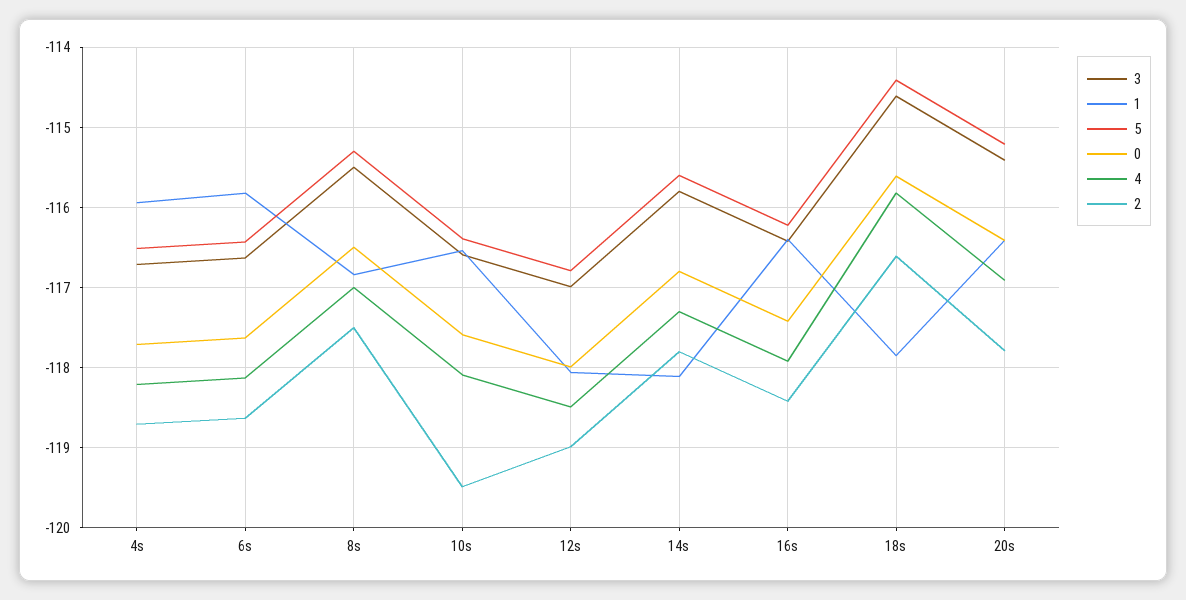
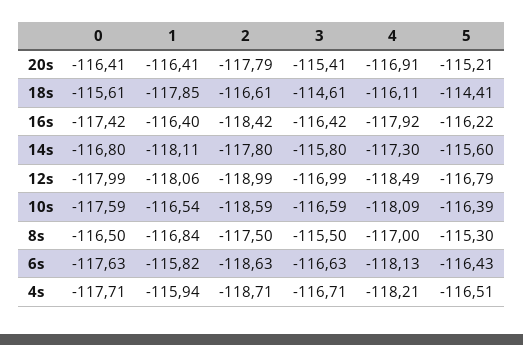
  {
    "3": {
      "4s": -116.71,
      "6s": -116.63,
      "8s": -115.5,
      "10s": -116.59,
      "12s": -116.99,
      "14s": -115.8,
      "16s": -116.42,
      "18s": -114.61,
      "20s": -115.41
    },
    "1": {
      "4s": -115.94,
      "6s": -115.82,
      "8s": -116.84,
      "10s": -116.54,
      "12s": -118.06,
      "14s": -118.11,
      "16s": -116.4,
      "18s": -117.85,
      "20s": -116.41
    },
    "5": {
      "4s": -116.51,
      "6s": -116.43,
      "8s": -115.3,
      "10s": -116.39,
      "12s": -116.79,
      "14s": -115.6,
      "16s": -116.22,
      "18s": -114.41,
      "20s": -115.21
    },
    "0": {
      "4s": -117.71,
      "6s": -117.63,
      "8s": -116.5,
      "10s": -117.59,
      "12s": -117.99,
      "14s": -116.8,
      "16s": -117.42,
      "18s": -115.61,
      "20s": -116.41
    },
    "4": {
      "4s": -118.21,
      "6s": -118.13,
      "8s": -117,
      "10s": -118.09,
      "12s": -118.49,
      "14s": -117.3,
      "16s": -117.92,
-     "18s": -115.8,
+     "18s": -116.11,
      "20s": -116.91
    },
    "2": {
      "4s": -118.71,
      "6s": -118.63,
      "8s": -117.5,
-     "10s": -119.5,
+     "10s": -118.59,
      "12s": -118.99,
      "14s": -117.8,
      "16s": -118.42,
      "18s": -116.61,
      "20s": -117.79
    }
  }

